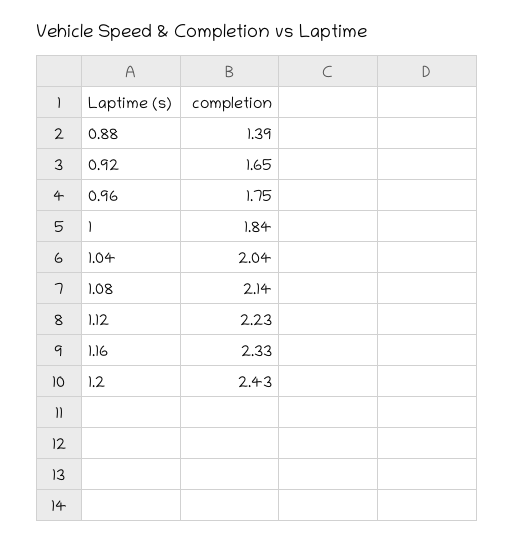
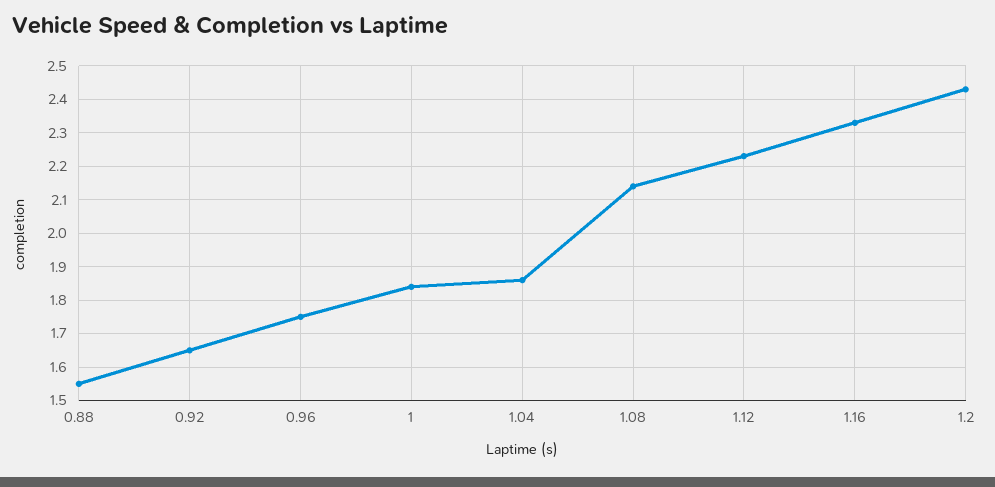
  {
-   "0.88": 1.39,
+   "0.88": 1.55,
    "0.92": 1.65,
    "0.96": 1.75,
    "1": 1.84,
-   "1.04": 2.04,
+   "1.04": 1.85,
    "1.08": 2.14,
    "1.12": 2.23,
    "1.16": 2.33,
    "1.2": 2.43
  }

